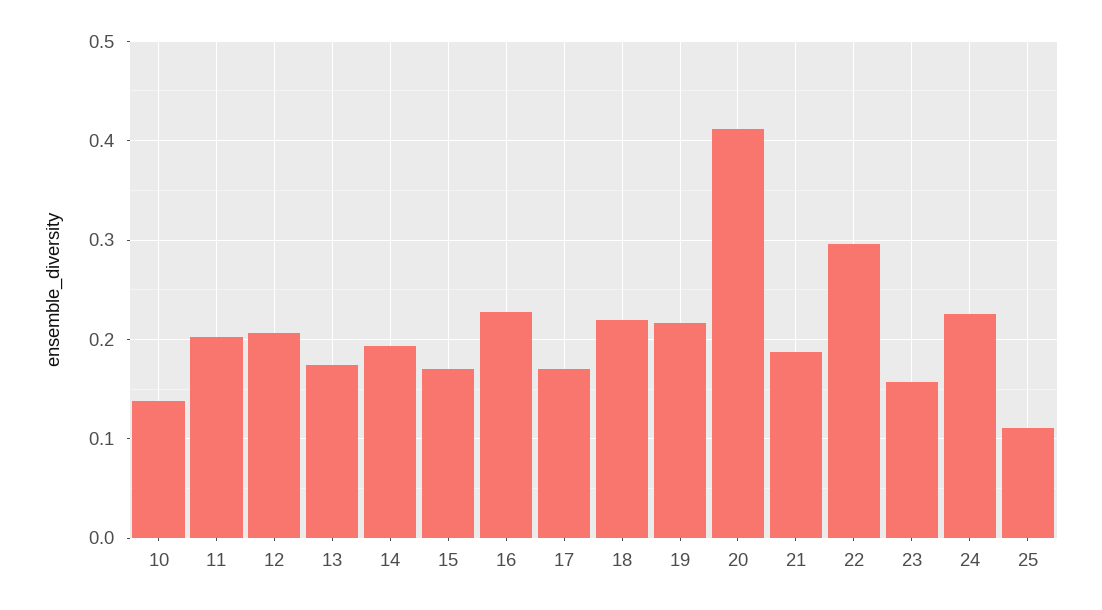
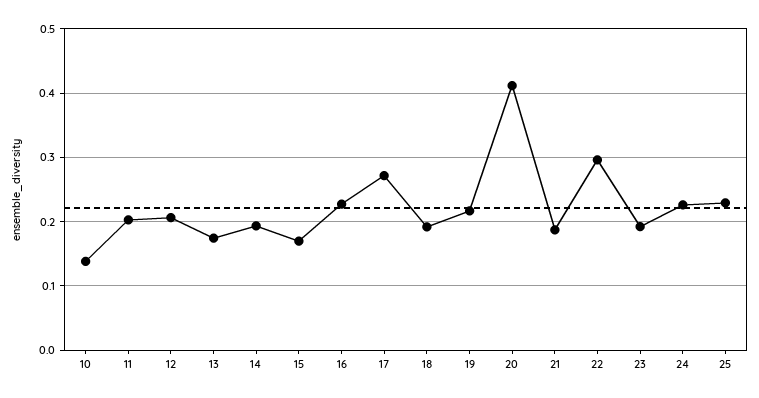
  {
    "10": 0.14,
    "11": 0.2,
    "12": 0.21,
    "13": 0.17,
    "14": 0.19,
    "15": 0.17,
    "16": 0.23,
-   "17": 0.17,
+   "17": 0.27,
-   "18": 0.22,
+   "18": 0.19,
    "19": 0.22,
    "20": 0.41,
    "21": 0.19,
    "22": 0.3,
-   "23": 0.16,
+   "23": 0.19,
    "24": 0.23,
-   "25": 0.11
+   "25": 0.23
  }

